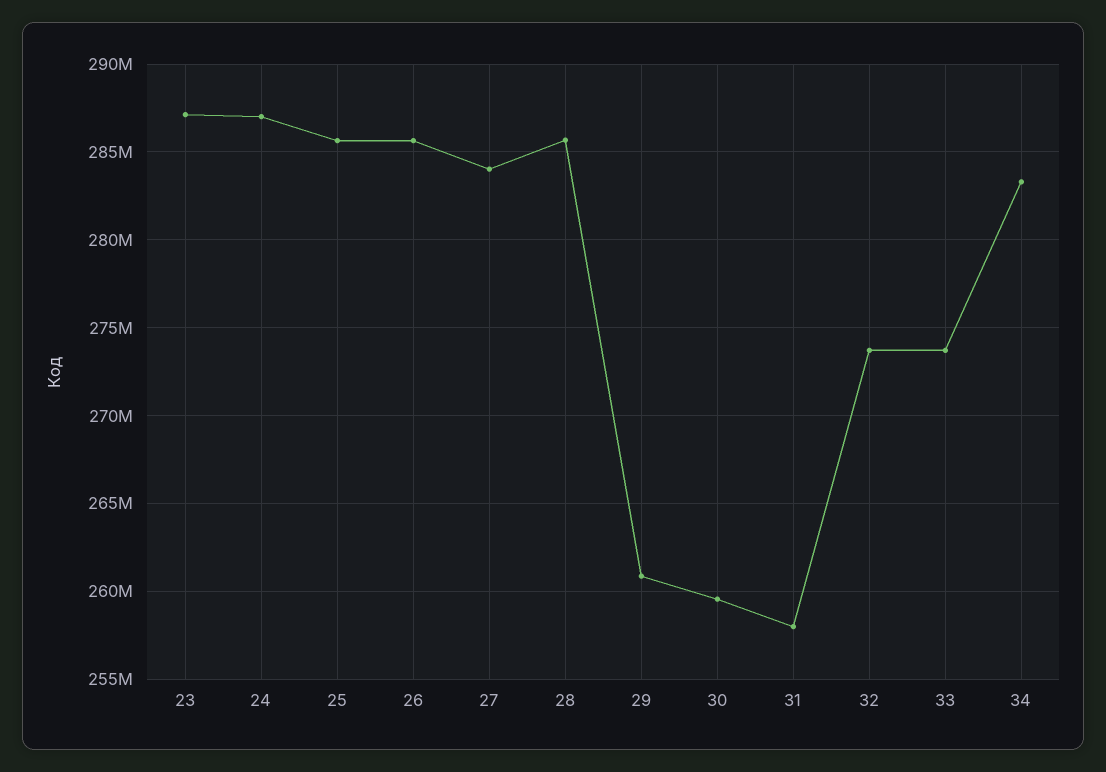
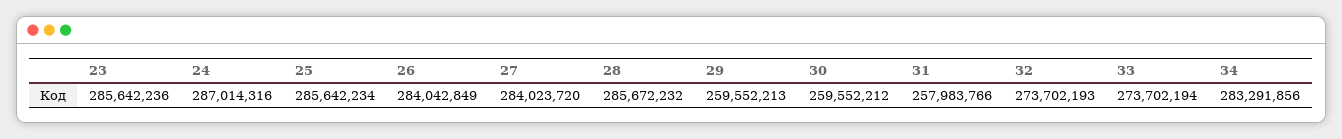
  {
-   "23": 287000000,
+   "23": 285642236,
    "24": 287014316,
    "25": 285642234,
-   "26": 285500000,
+   "26": 284042849,
    "27": 284023720,
    "28": 285672232,
-   "29": 261000000,
+   "29": 259552213,
    "30": 259552212,
    "31": 257983766,
    "32": 273702193,
    "33": 273702194,
    "34": 283291856
  }

